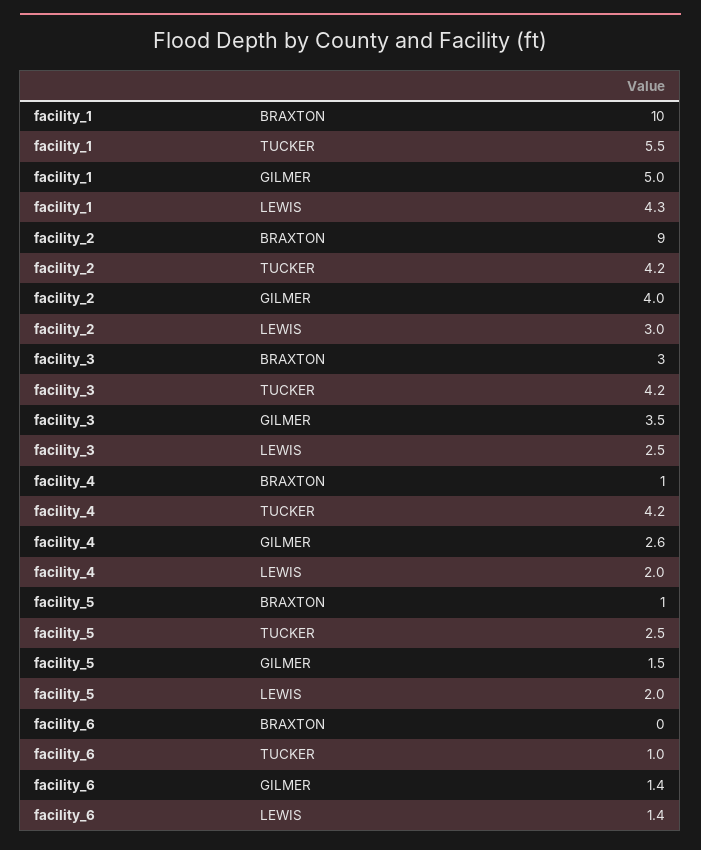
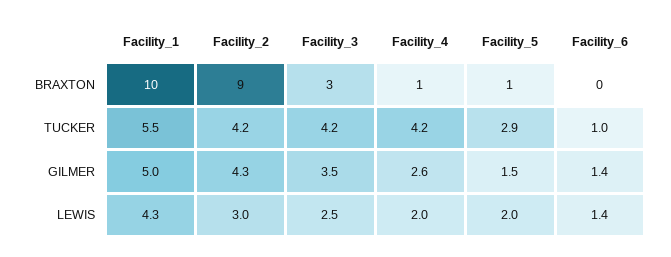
  {
    "facility_1": {
      "BRAXTON": 10,
      "TUCKER": 5.5,
      "GILMER": 5,
      "LEWIS": 4.3
    },
    "facility_2": {
      "BRAXTON": 9,
      "TUCKER": 4.2,
-     "GILMER": 4,
+     "GILMER": 4.3,
      "LEWIS": 3
    },
    "facility_3": {
      "BRAXTON": 3,
      "TUCKER": 4.2,
      "GILMER": 3.5,
      "LEWIS": 2.5
    },
    "facility_4": {
      "BRAXTON": 1,
      "TUCKER": 4.2,
      "GILMER": 2.6,
      "LEWIS": 2
    },
    "facility_5": {
      "BRAXTON": 1,
-     "TUCKER": 2.5,
+     "TUCKER": 2.9,
      "GILMER": 1.5,
      "LEWIS": 2
    },
    "facility_6": {
      "BRAXTON": 0,
      "TUCKER": 1,
      "GILMER": 1.4,
      "LEWIS": 1.4
    }
  }

